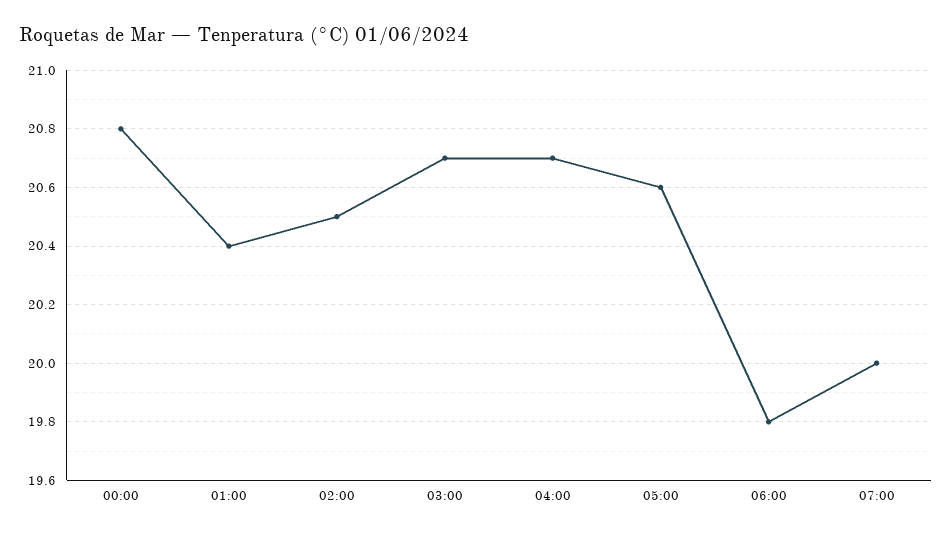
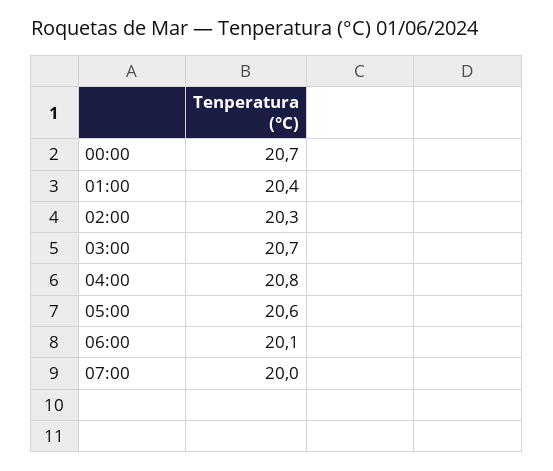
  {
-   "00:00": 20.8,
+   "00:00": 20.7,
    "01:00": 20.4,
-   "02:00": 20.5,
+   "02:00": 20.3,
    "03:00": 20.7,
-   "04:00": 20.7,
+   "04:00": 20.8,
    "05:00": 20.6,
-   "06:00": 19.8,
+   "06:00": 20.1,
    "07:00": 20
  }

